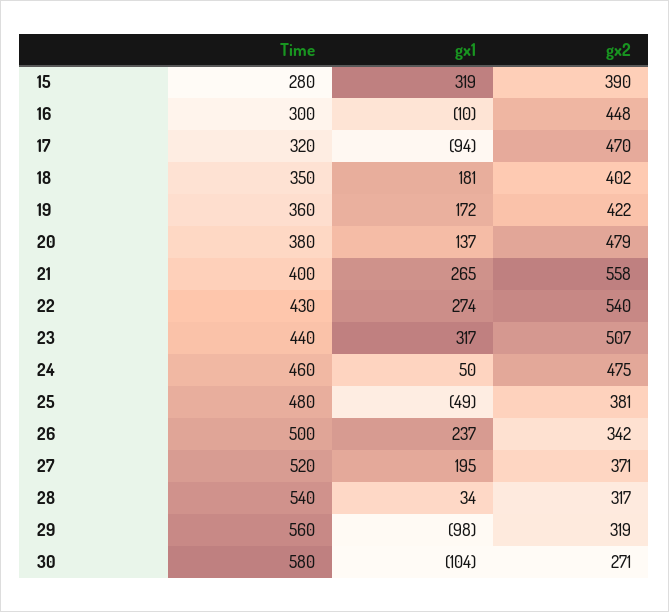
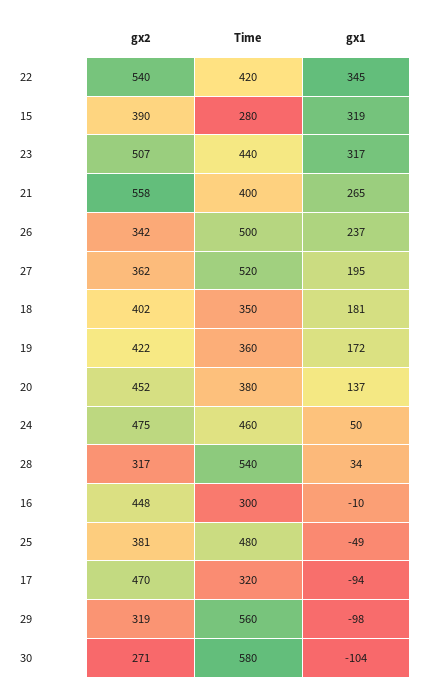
  {
    "Time": {
      "15": 280,
      "16": 300,
      "17": 320,
      "18": 350,
      "19": 360,
      "20": 380,
      "21": 400,
-     "22": 430,
+     "22": 420,
      "23": 440,
      "24": 460,
      "25": 480,
      "26": 500,
      "27": 520,
      "28": 540,
      "29": 560,
      "30": 580
    },
    "gx1": {
      "15": 319,
      "16": -10,
      "17": -94,
      "18": 181,
      "19": 172,
      "20": 137,
      "21": 265,
-     "22": 274,
+     "22": 345,
      "23": 317,
      "24": 50,
      "25": -49,
      "26": 237,
      "27": 195,
      "28": 34,
      "29": -98,
      "30": -104
    },
    "gx2": {
      "15": 390,
      "16": 448,
      "17": 470,
      "18": 402,
      "19": 422,
-     "20": 479,
+     "20": 452,
      "21": 558,
      "22": 540,
      "23": 507,
      "24": 475,
      "25": 381,
      "26": 342,
-     "27": 371,
+     "27": 362,
      "28": 317,
      "29": 319,
      "30": 271
    }
  }

